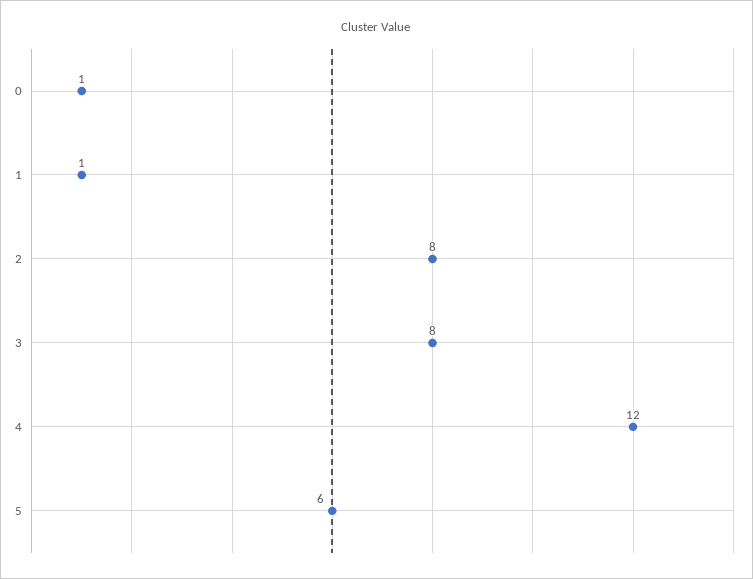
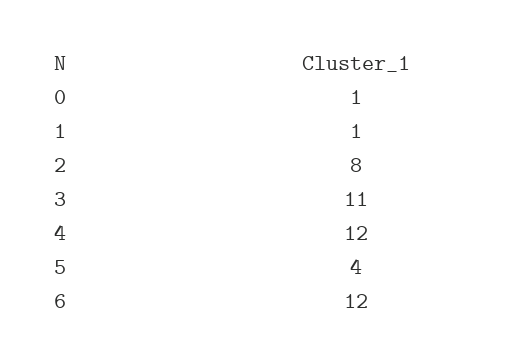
  {
    "0": 1,
    "1": 1,
    "2": 8,
-   "3": 8,
+   "3": 11,
    "4": 12,
-   "5": 6
+   "5": 4,
+   "6": 12
  }

